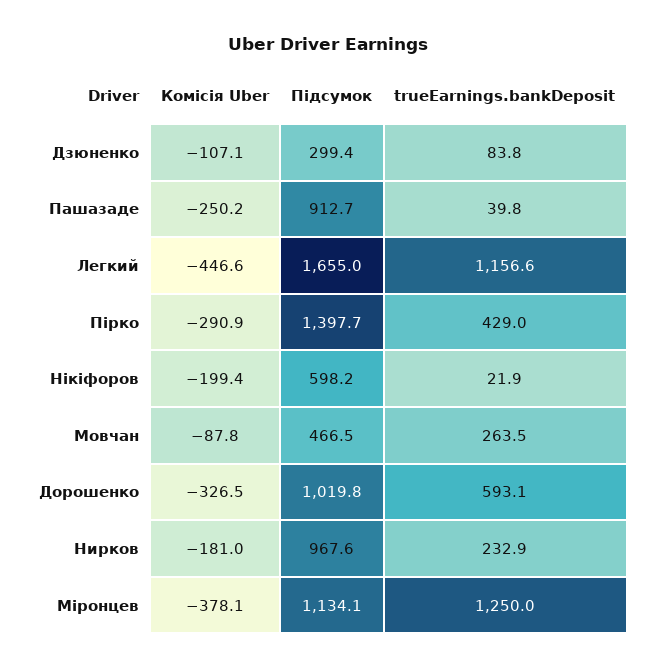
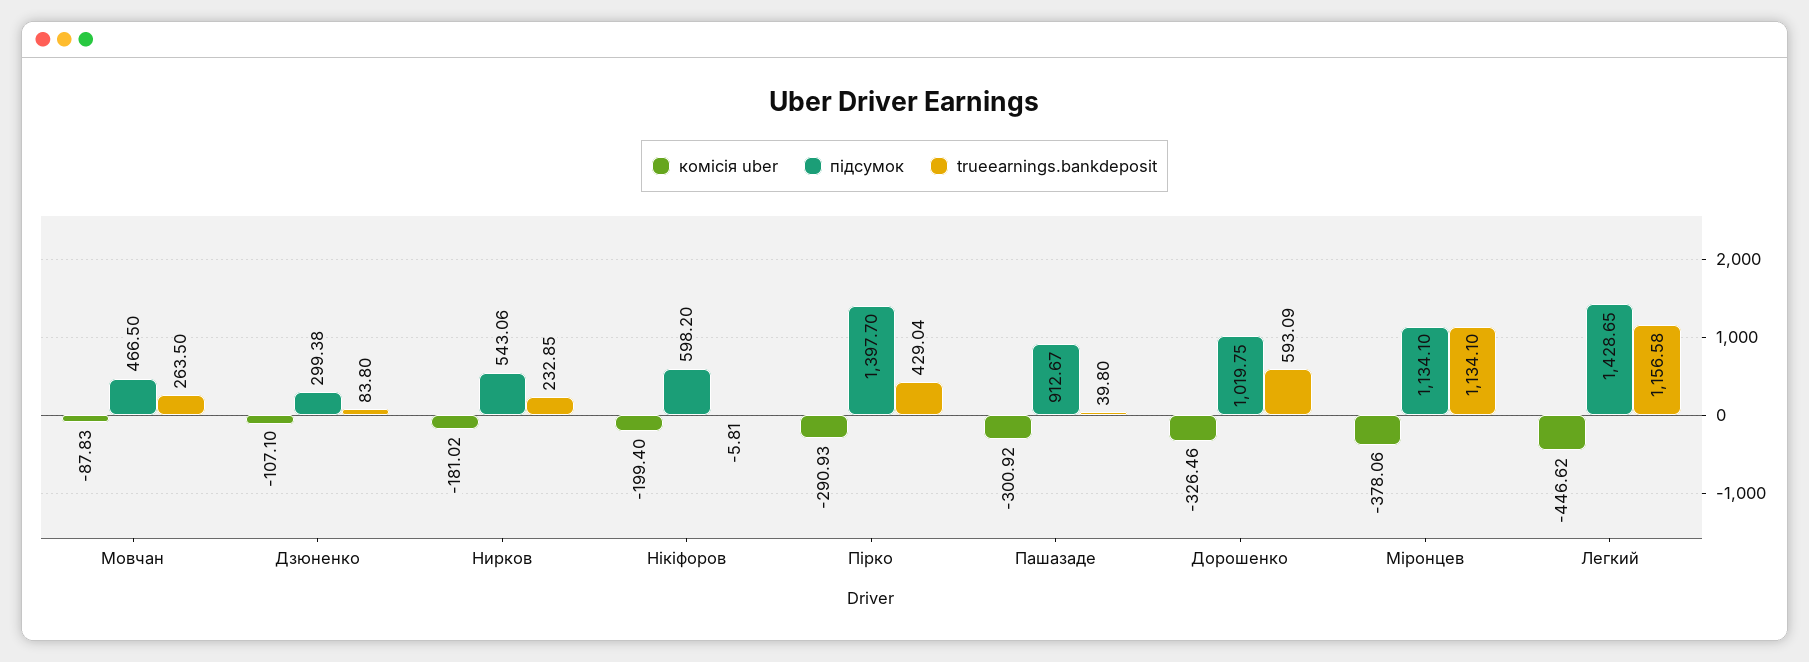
  {
    "Комісія Uber": {
      "Дзюненко": -107.1,
-     "Пашазаде": -250.2,
+     "Пашазаде": -300.92,
      "Легкий": -446.62,
      "Пірко": -290.93,
      "Нікіфоров": -199.4,
      "Мовчан": -87.83,
      "Дорошенко": -326.46,
      "Нирков": -181.02,
      "Міронцев": -378.06
    },
    "Підсумок": {
      "Дзюненко": 299.38,
      "Пашазаде": 912.67,
-     "Легкий": 1655,
+     "Легкий": 1428.65,
      "Пірко": 1397.7,
      "Нікіфоров": 598.2,
      "Мовчан": 466.5,
      "Дорошенко": 1019.75,
-     "Нирков": 967.6,
+     "Нирков": 543.06,
      "Міронцев": 1134.1
    },
    "trueEarnings.bankDeposit": {
      "Дзюненко": 83.8,
      "Пашазаде": 39.8,
      "Легкий": 1156.58,
      "Пірко": 429.04,
-     "Нікіфоров": 21.9,
+     "Нікіфоров": -5.81,
      "Мовчан": 263.5,
      "Дорошенко": 593.09,
      "Нирков": 232.85,
-     "Міронцев": 1250
+     "Міронцев": 1134.1
    }
  }

